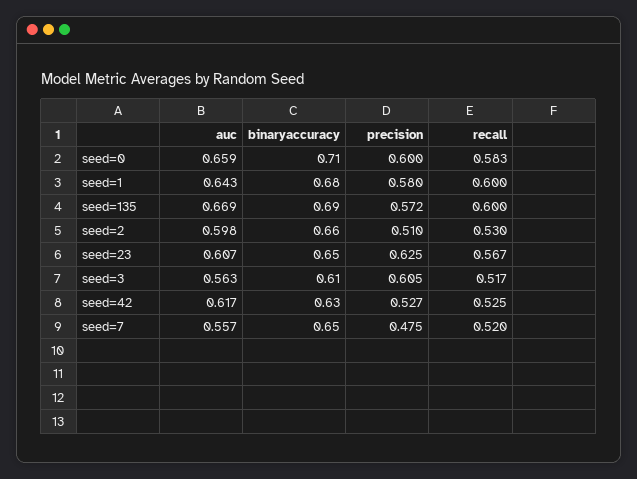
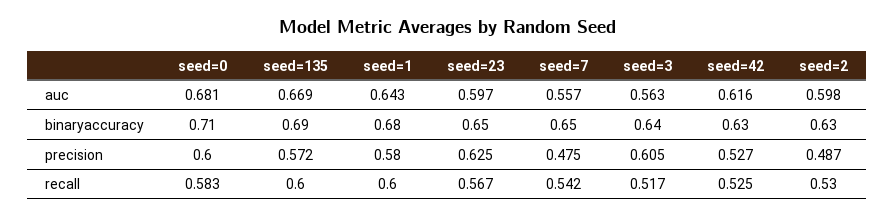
  {
    "auc": {
-     "seed=0": 0.659,
+     "seed=0": 0.681,
      "seed=1": 0.643,
      "seed=135": 0.669,
      "seed=2": 0.598,
-     "seed=23": 0.607,
+     "seed=23": 0.597,
      "seed=3": 0.563,
-     "seed=42": 0.617,
+     "seed=42": 0.616,
      "seed=7": 0.557
    },
    "binaryaccuracy": {
      "seed=0": 0.71,
      "seed=1": 0.68,
      "seed=135": 0.69,
-     "seed=2": 0.66,
+     "seed=2": 0.63,
      "seed=23": 0.65,
-     "seed=3": 0.61,
+     "seed=3": 0.64,
      "seed=42": 0.63,
      "seed=7": 0.65
    },
    "precision": {
      "seed=0": 0.6,
      "seed=1": 0.58,
      "seed=135": 0.572,
-     "seed=2": 0.51,
+     "seed=2": 0.487,
      "seed=23": 0.625,
      "seed=3": 0.605,
      "seed=42": 0.527,
      "seed=7": 0.475
    },
    "recall": {
      "seed=0": 0.583,
      "seed=1": 0.6,
      "seed=135": 0.6,
      "seed=2": 0.53,
      "seed=23": 0.567,
      "seed=3": 0.517,
      "seed=42": 0.525,
-     "seed=7": 0.52
+     "seed=7": 0.542
    }
  }

